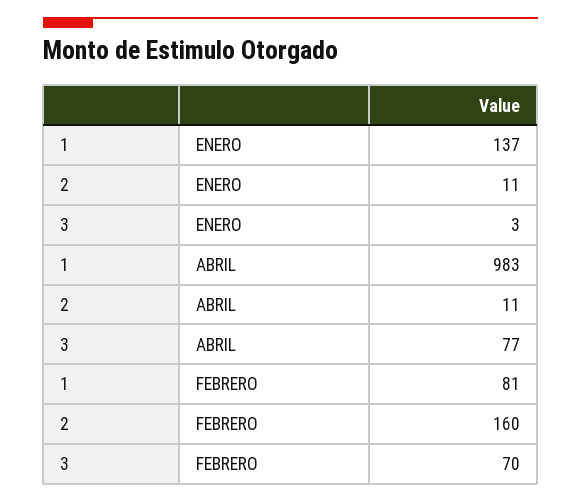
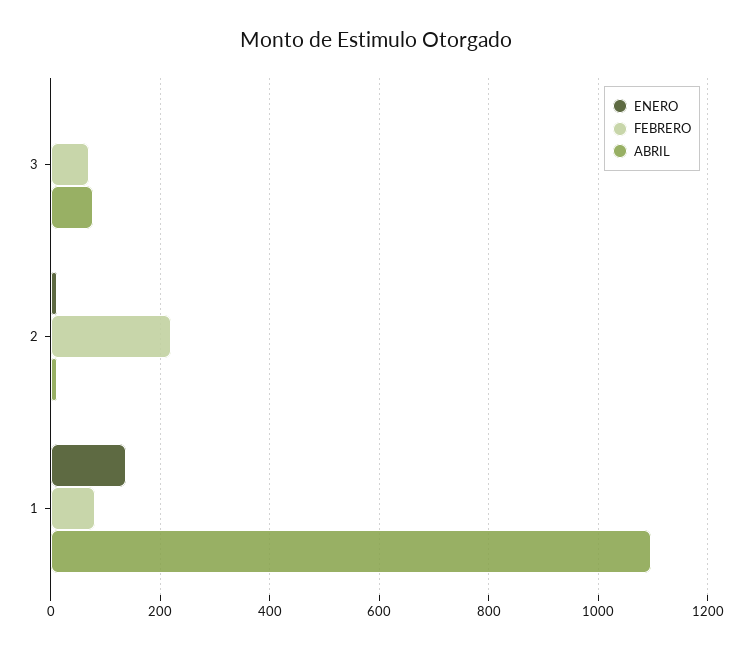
  {
    "ENERO": {
      "1": 137,
      "2": 11,
      "3": 3
    },
    "ABRIL": {
-     "1": 983,
+     "1": 1100,
      "2": 11,
      "3": 77
    },
    "FEBRERO": {
      "1": 81,
-     "2": 160,
+     "2": 220,
      "3": 70
    }
  }

